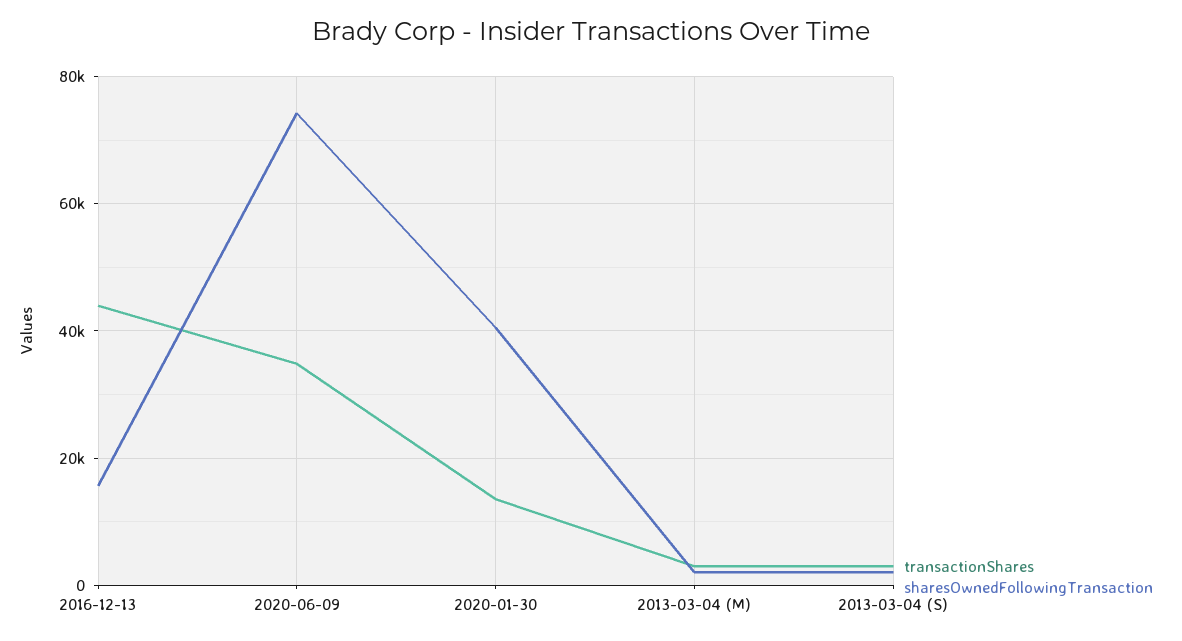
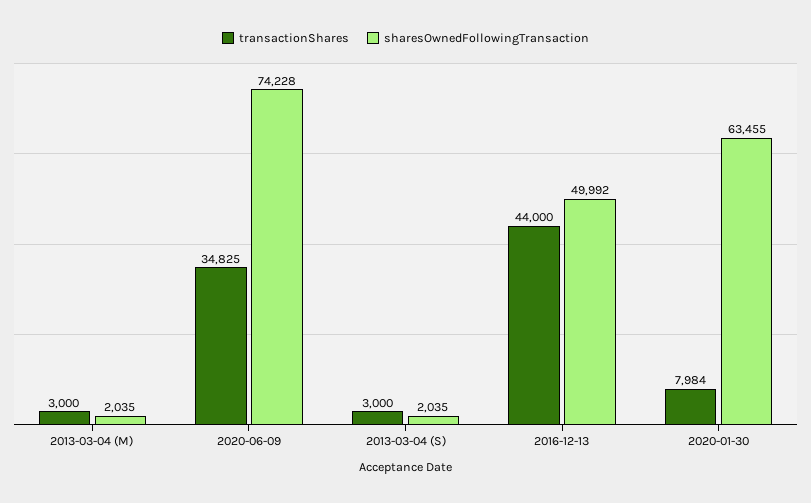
  {
    "transactionShares": {
      "2016-12-13": 44000,
      "2020-06-09": 34825,
-     "2020-01-30": 14000,
+     "2020-01-30": 7984,
      "2013-03-04 (M)": 3000,
      "2013-03-04 (S)": 3000
    },
    "sharesOwnedFollowingTransaction": {
-     "2016-12-13": 16000,
+     "2016-12-13": 49992,
      "2020-06-09": 74228,
-     "2020-01-30": 40000,
+     "2020-01-30": 63455,
      "2013-03-04 (M)": 2035,
      "2013-03-04 (S)": 2035
    }
  }

